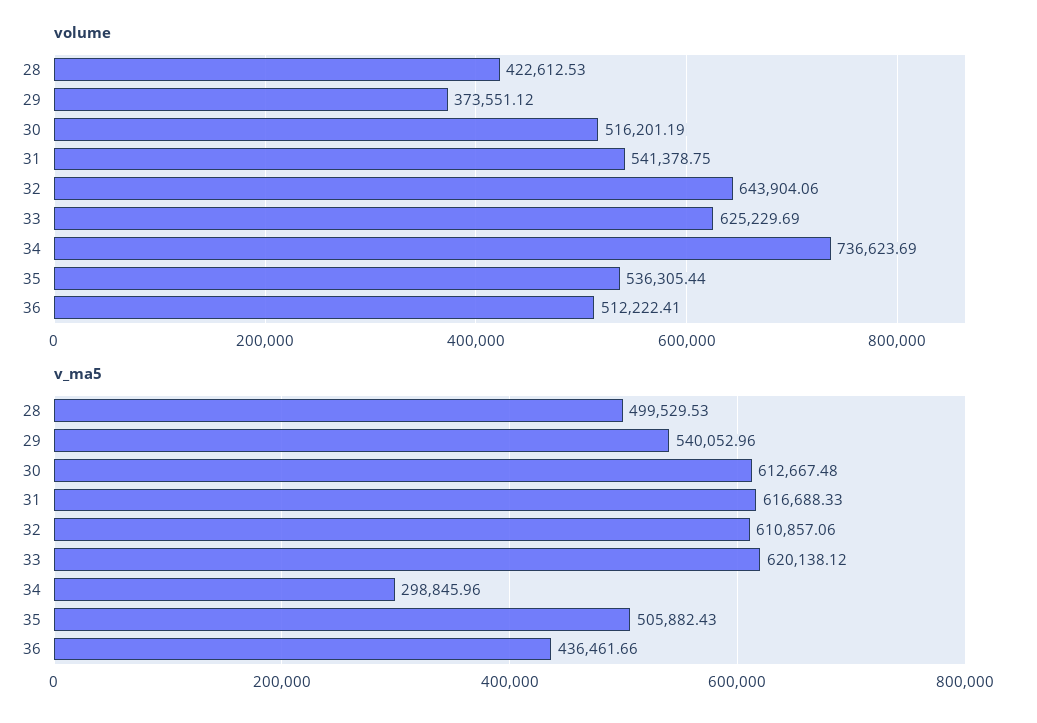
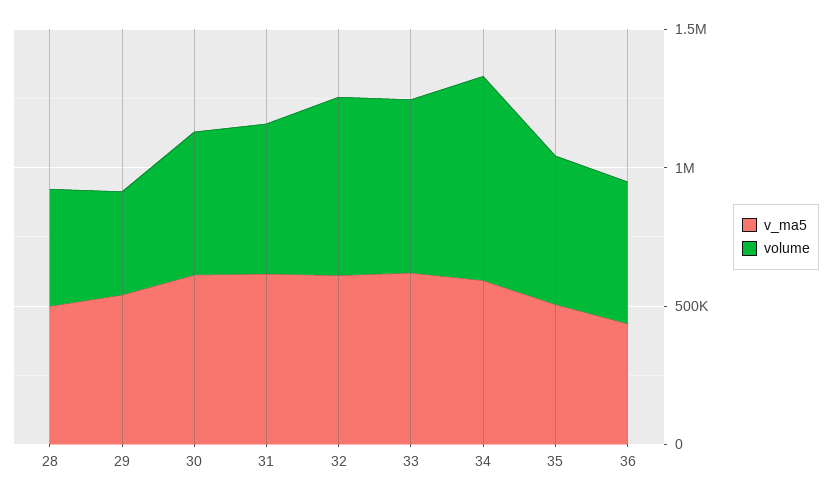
  {
    "volume": {
      "28": 422612.53,
      "29": 373551.12,
      "30": 516201.19,
      "31": 541378.75,
      "32": 643904.06,
      "33": 625229.69,
      "34": 736623.69,
      "35": 536305.44,
      "36": 512222.41
    },
    "v_ma5": {
      "28": 499529.53,
      "29": 540052.96,
      "30": 612667.48,
      "31": 616688.33,
      "32": 610857.06,
      "33": 620138.12,
-     "34": 298845.96,
+     "34": 600000,
      "35": 505882.43,
      "36": 436461.66
    }
  }

